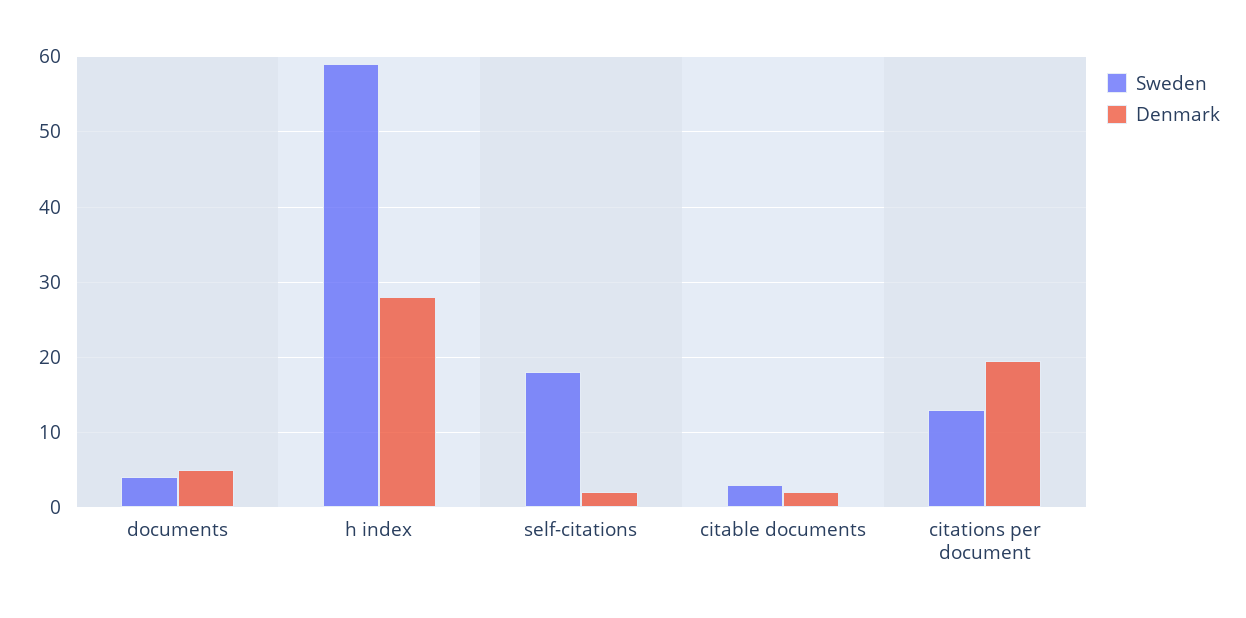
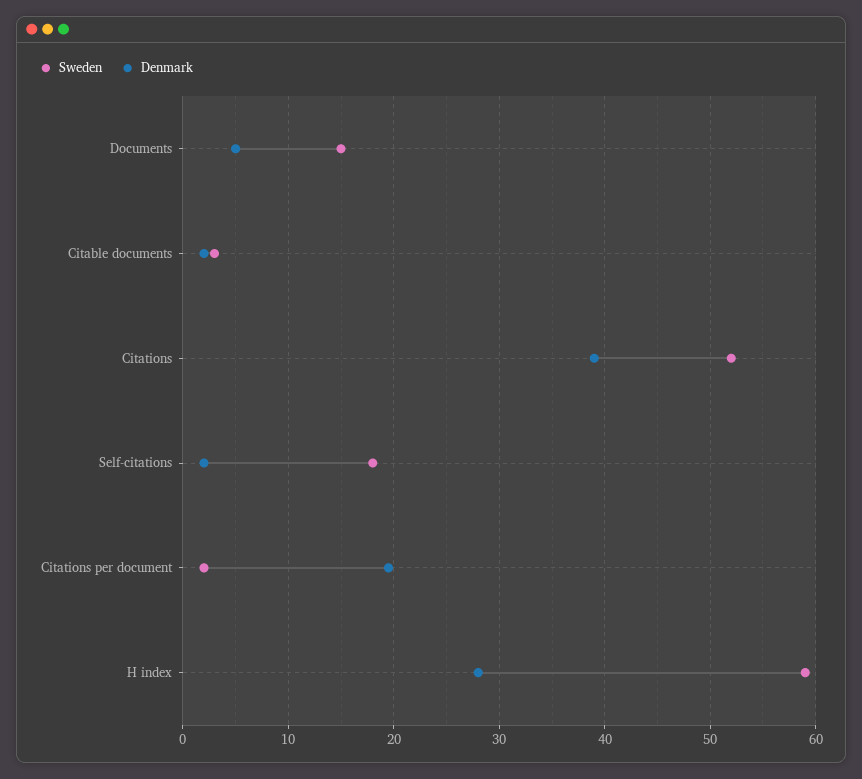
  {
    "Sweden": {
-     "documents": 4,
+     "documents": 15,
      "h index": 59,
      "self-citations": 18,
      "citable documents": 3,
-     "citations per document": 13
+     "citations per document": 2,
+     "Citations": 52
    },
    "Denmark": {
      "documents": 5,
      "h index": 28,
      "self-citations": 2,
      "citable documents": 2,
-     "citations per document": 20
+     "citations per document": 20,
+     "Citations": 39
    }
  }

